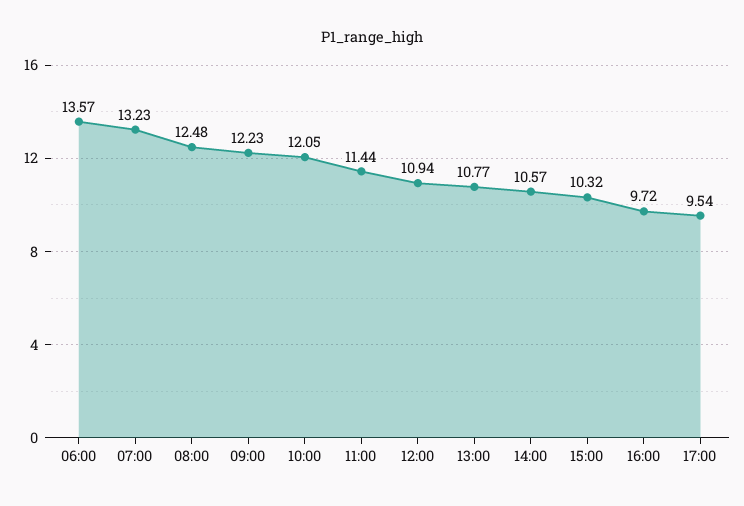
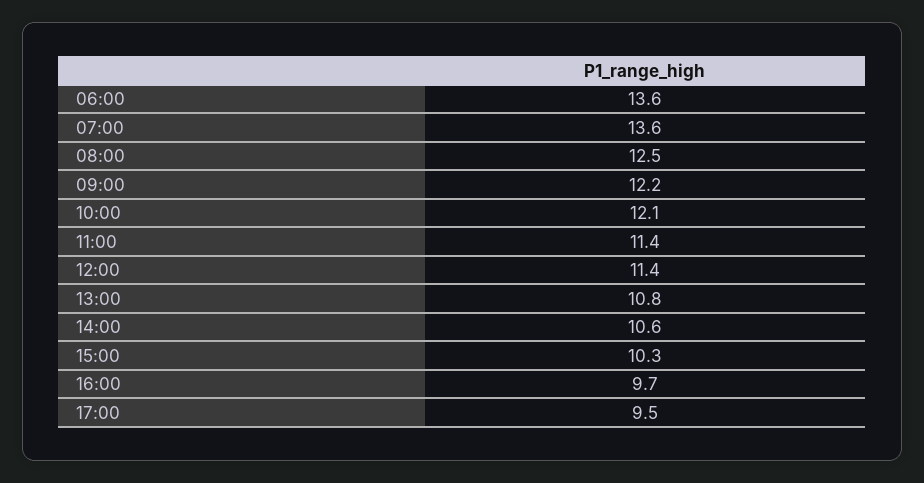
  {
    "06:00": 13.57,
-   "07:00": 13.23,
+   "07:00": 13.6,
    "08:00": 12.48,
    "09:00": 12.23,
    "10:00": 12.05,
    "11:00": 11.44,
-   "12:00": 10.94,
+   "12:00": 11.4,
    "13:00": 10.77,
    "14:00": 10.57,
    "15:00": 10.32,
    "16:00": 9.72,
    "17:00": 9.54
  }

